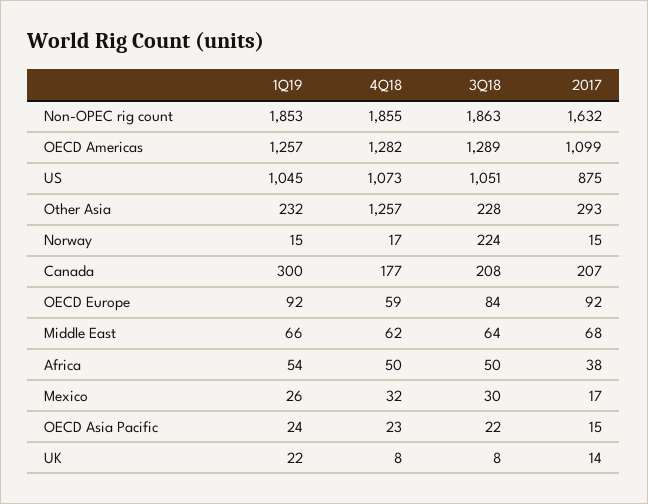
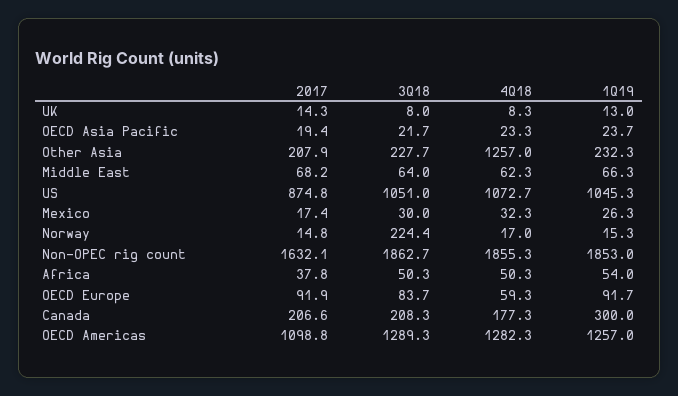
  {
    "1Q19": {
      "Non-OPEC rig count": 1853,
      "OECD Americas": 1257,
      "US": 1045.3,
      "Other Asia": 232.3,
      "Norway": 15.3,
      "Canada": 300,
      "OECD Europe": 91.7,
      "Middle East": 66.3,
      "Africa": 54,
      "Mexico": 26.3,
      "OECD Asia Pacific": 23.7,
-     "UK": 22
+     "UK": 13
    },
    "4Q18": {
      "Non-OPEC rig count": 1855.3,
      "OECD Americas": 1282.3,
      "US": 1072.7,
      "Other Asia": 1257,
      "Norway": 17,
      "Canada": 177.3,
      "OECD Europe": 59.3,
      "Middle East": 62.3,
      "Africa": 50.3,
      "Mexico": 32.3,
      "OECD Asia Pacific": 23.3,
      "UK": 8.3
    },
    "3Q18": {
      "Non-OPEC rig count": 1862.7,
      "OECD Americas": 1289.3,
      "US": 1051,
      "Other Asia": 227.7,
      "Norway": 224.4,
      "Canada": 208.3,
      "OECD Europe": 83.7,
      "Middle East": 64,
      "Africa": 50.3,
      "Mexico": 30,
      "OECD Asia Pacific": 21.7,
      "UK": 8
    },
    "2017": {
      "Non-OPEC rig count": 1632.1,
      "OECD Americas": 1098.8,
      "US": 874.8,
-     "Other Asia": 293,
+     "Other Asia": 207.9,
      "Norway": 14.8,
      "Canada": 206.6,
      "OECD Europe": 91.9,
      "Middle East": 68.2,
      "Africa": 37.8,
      "Mexico": 17.4,
-     "OECD Asia Pacific": 15,
+     "OECD Asia Pacific": 19.4,
      "UK": 14.3
    }
  }

